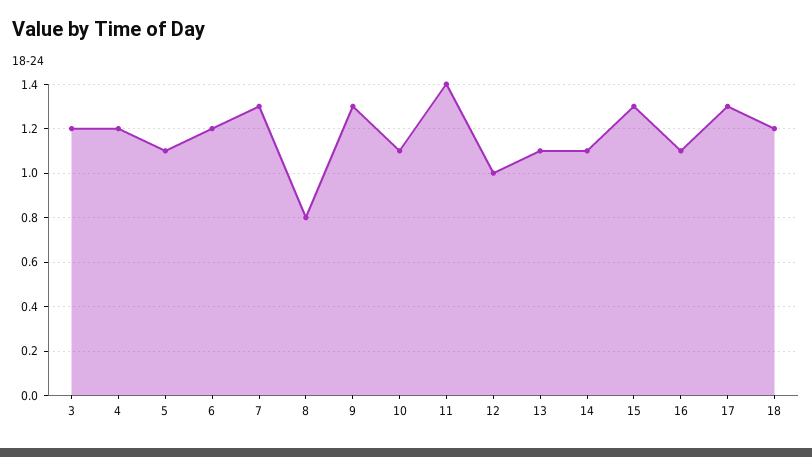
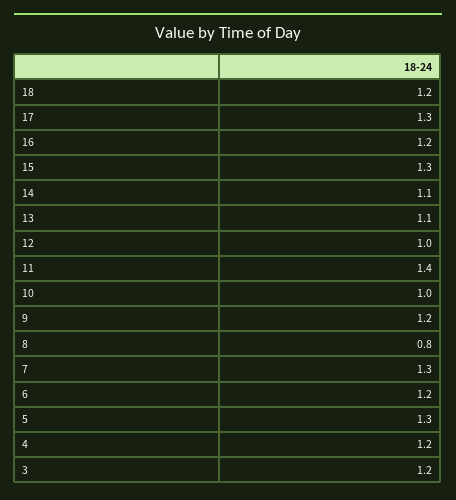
  {
    "3": 1.2,
    "4": 1.2,
-   "5": 1.1,
+   "5": 1.3,
    "6": 1.2,
    "7": 1.3,
    "8": 0.8,
-   "9": 1.3,
+   "9": 1.2,
-   "10": 1.1,
+   "10": 1,
    "11": 1.4,
    "12": 1,
    "13": 1.1,
    "14": 1.1,
    "15": 1.3,
-   "16": 1.1,
+   "16": 1.2,
    "17": 1.3,
    "18": 1.2
  }

